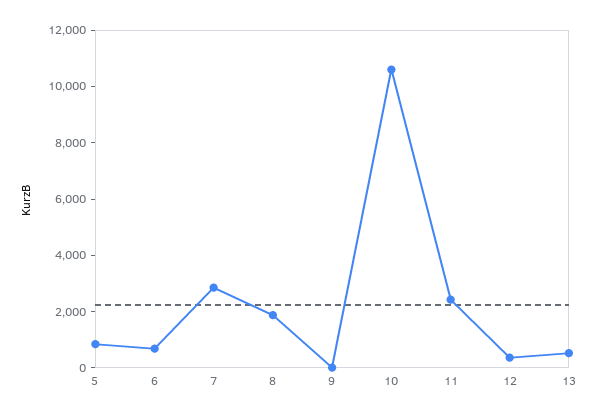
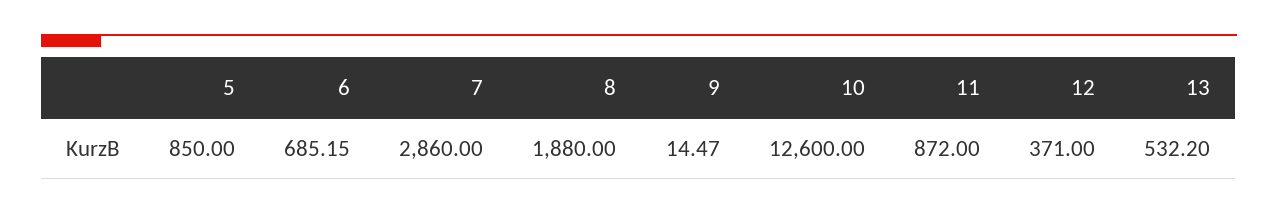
  {
    "5": 850,
    "6": 685.15,
    "7": 2860,
    "8": 1880,
    "9": 14.47,
-   "10": 10500,
+   "10": 12600,
-   "11": 2500,
+   "11": 872,
    "12": 371,
    "13": 532.2
  }

